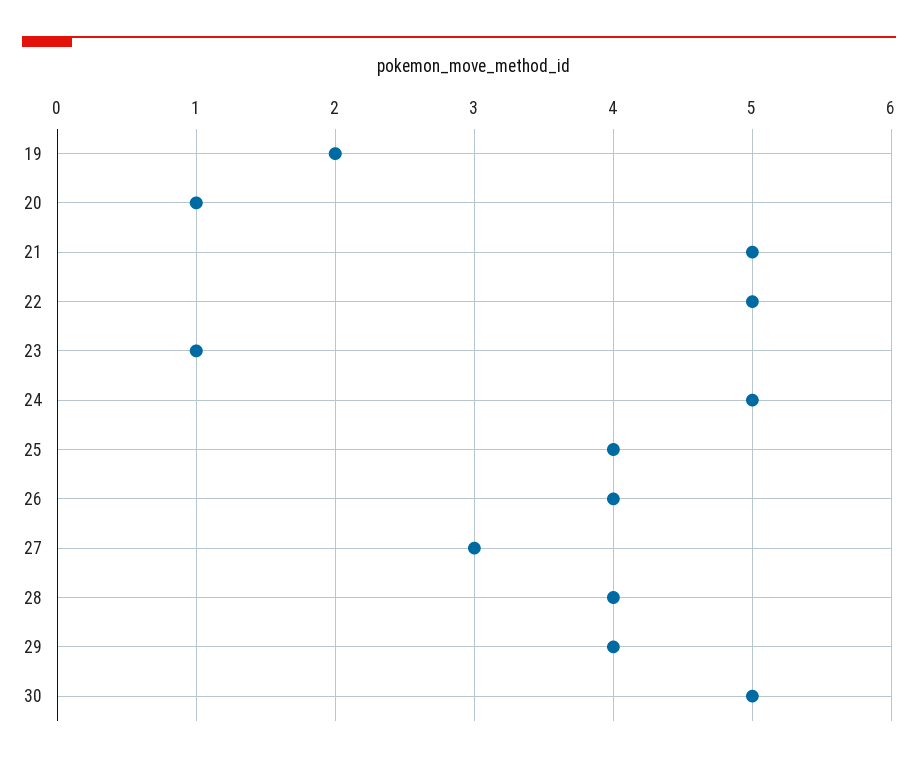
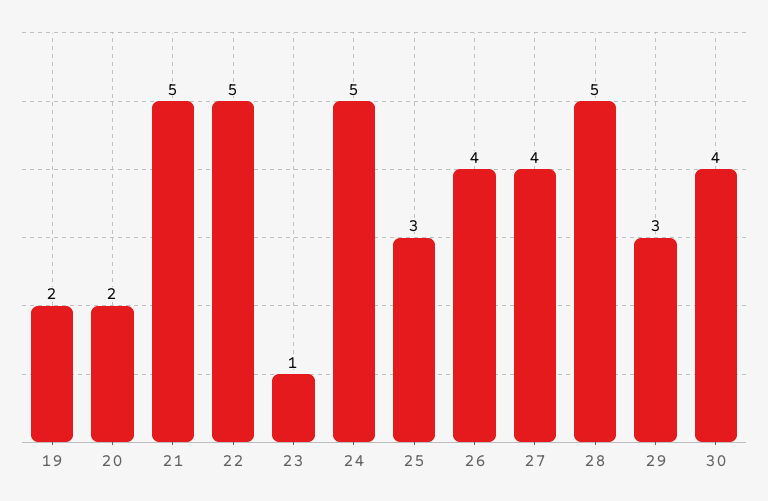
  {
    "19": 2,
-   "20": 1,
+   "20": 2,
    "21": 5,
    "22": 5,
    "23": 1,
    "24": 5,
-   "25": 4,
+   "25": 3,
    "26": 4,
-   "27": 3,
+   "27": 4,
-   "28": 4,
+   "28": 5,
-   "29": 4,
+   "29": 3,
-   "30": 5
+   "30": 4
  }

